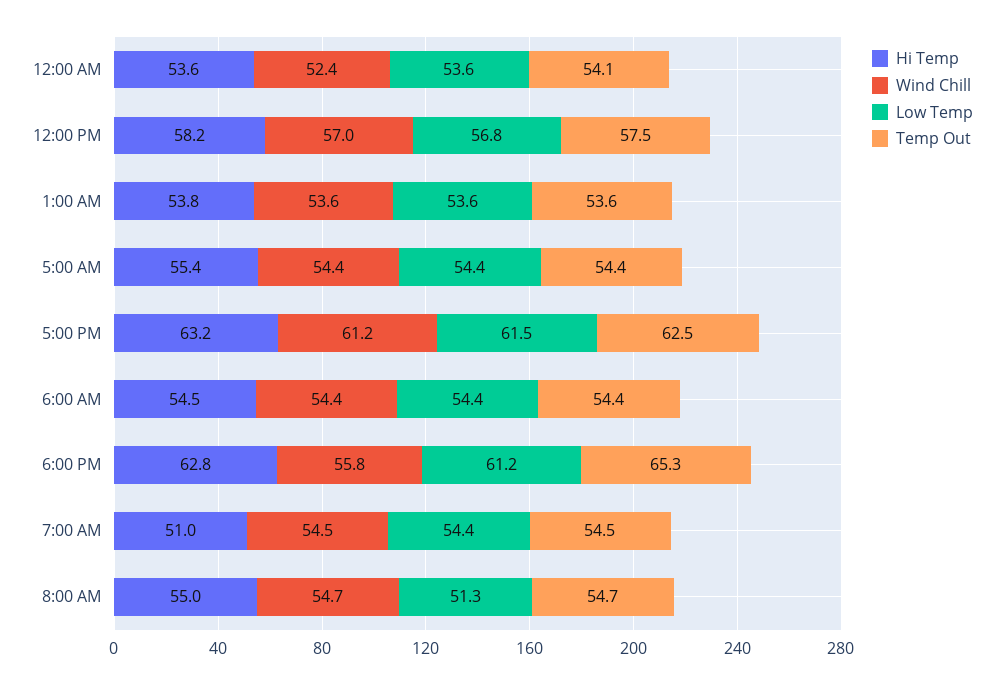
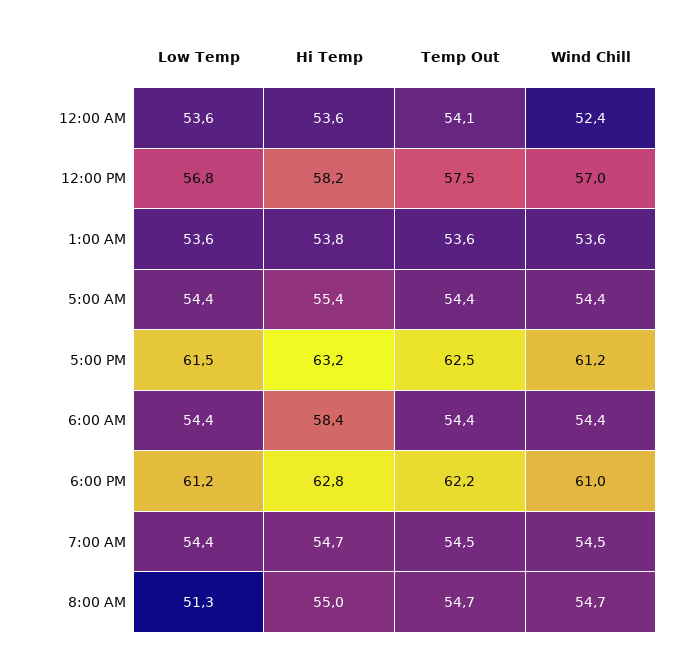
  {
    "Hi Temp": {
      "12:00 AM": 53.6,
      "12:00 PM": 58.2,
      "1:00 AM": 53.8,
      "5:00 AM": 55.4,
      "5:00 PM": 63.2,
-     "6:00 AM": 54.5,
+     "6:00 AM": 58.4,
      "6:00 PM": 62.8,
-     "7:00 AM": 51,
+     "7:00 AM": 54.7,
      "8:00 AM": 55
    },
    "Wind Chill": {
      "12:00 AM": 52.4,
      "12:00 PM": 57,
      "1:00 AM": 53.6,
      "5:00 AM": 54.4,
      "5:00 PM": 61.2,
      "6:00 AM": 54.4,
-     "6:00 PM": 55.8,
+     "6:00 PM": 61,
      "7:00 AM": 54.5,
      "8:00 AM": 54.7
    },
    "Low Temp": {
      "12:00 AM": 53.6,
      "12:00 PM": 56.8,
      "1:00 AM": 53.6,
      "5:00 AM": 54.4,
      "5:00 PM": 61.5,
      "6:00 AM": 54.4,
      "6:00 PM": 61.2,
      "7:00 AM": 54.4,
      "8:00 AM": 51.3
    },
    "Temp Out": {
      "12:00 AM": 54.1,
      "12:00 PM": 57.5,
      "1:00 AM": 53.6,
      "5:00 AM": 54.4,
      "5:00 PM": 62.5,
      "6:00 AM": 54.4,
-     "6:00 PM": 65.3,
+     "6:00 PM": 62.2,
      "7:00 AM": 54.5,
      "8:00 AM": 54.7
    }
  }

